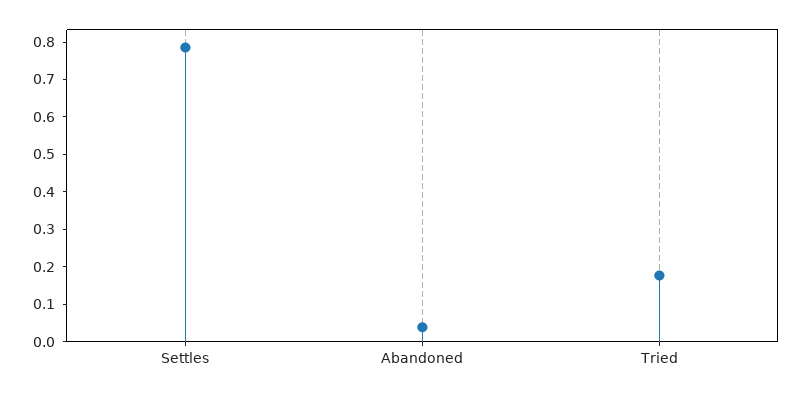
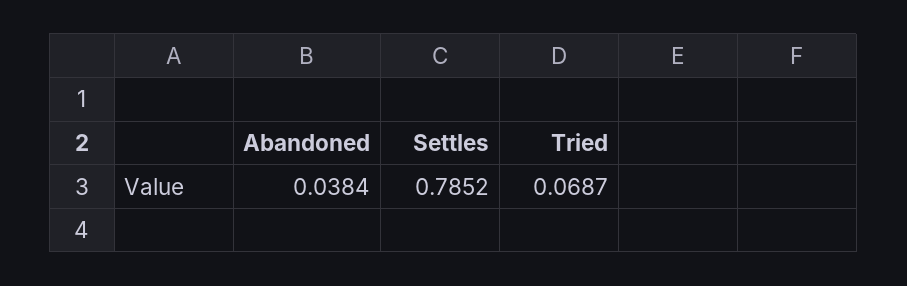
  {
    "Settles": 0.7852,
    "Abandoned": 0.0384,
-   "Tried": 0.175
+   "Tried": 0.0687
  }

